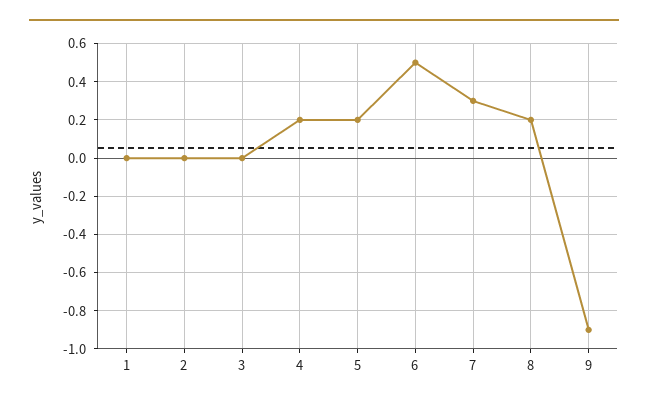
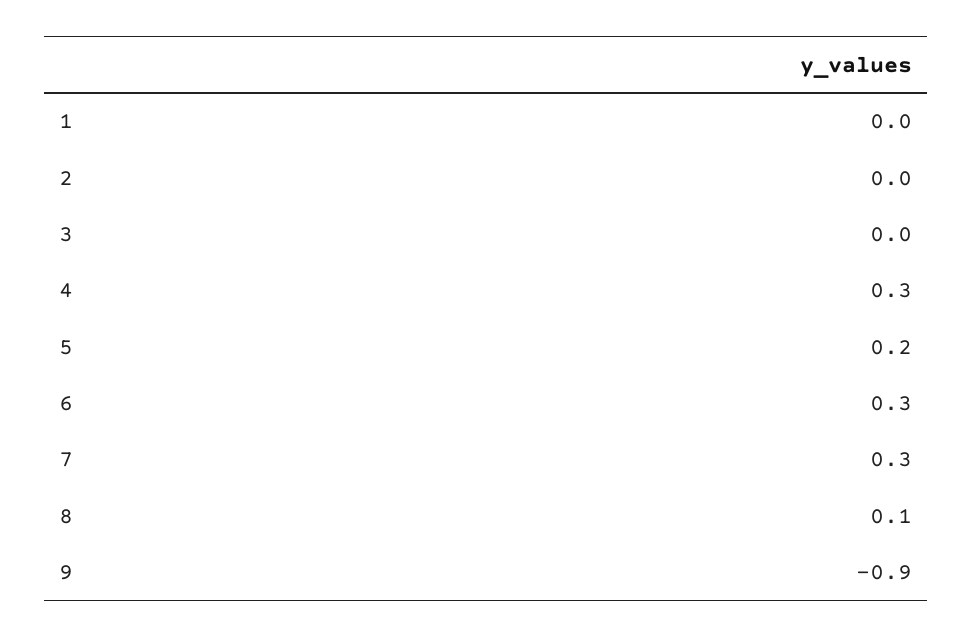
  {
    "1": 0,
    "2": 0,
    "3": 0,
-   "4": 0.2,
+   "4": 0.3,
    "5": 0.2,
-   "6": 0.5,
+   "6": 0.3,
    "7": 0.3,
-   "8": 0.2,
+   "8": 0.1,
    "9": -0.9
  }

